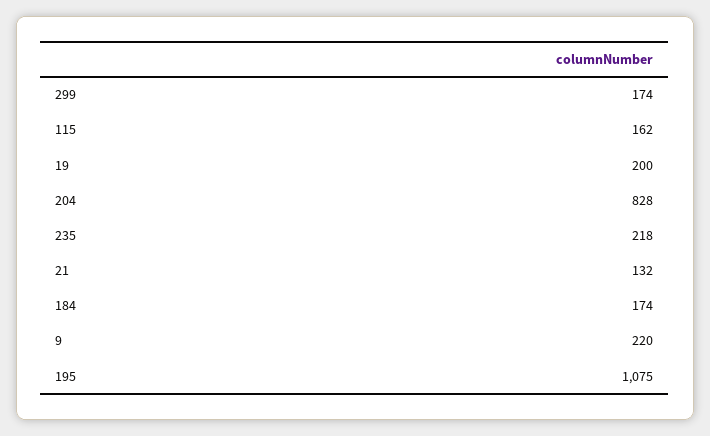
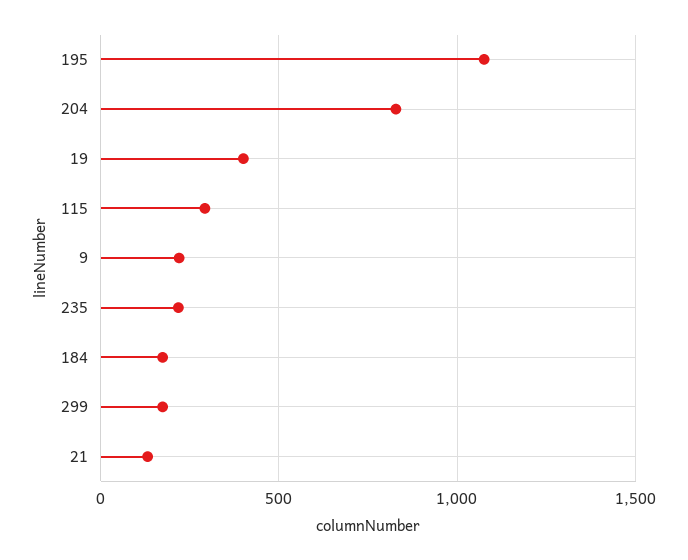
  {
    "299": 174,
-   "115": 162,
+   "115": 300,
-   "19": 200,
+   "19": 400,
    "204": 828,
    "235": 218,
    "21": 132,
    "184": 174,
    "9": 220,
    "195": 1075
  }

